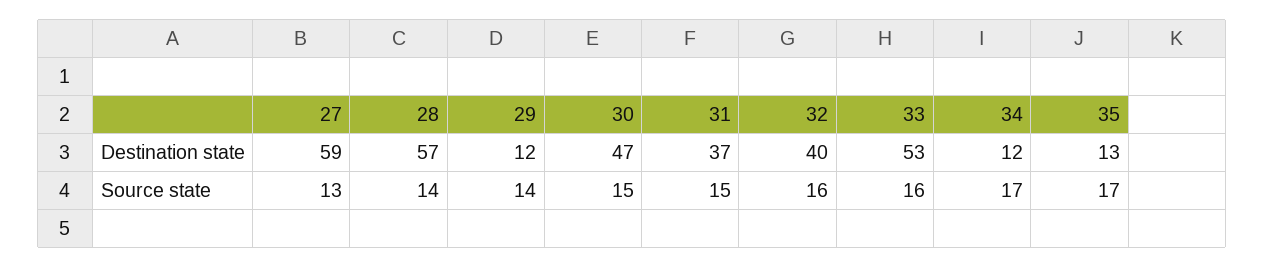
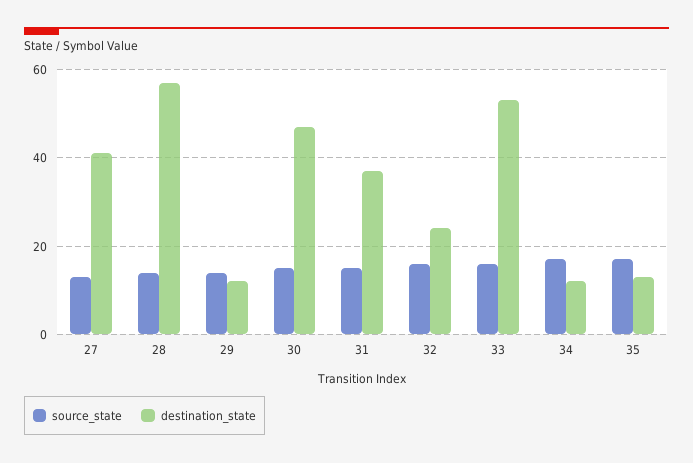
  {
    "Destination state": {
-     "27": 59,
+     "27": 40,
      "28": 57,
      "29": 12,
      "30": 47,
      "31": 37,
-     "32": 40,
+     "32": 25,
      "33": 53,
      "34": 12,
      "35": 13
    },
    "Source state": {
      "27": 13,
      "28": 14,
      "29": 14,
      "30": 15,
      "31": 15,
      "32": 16,
      "33": 16,
      "34": 17,
      "35": 17
    }
  }

